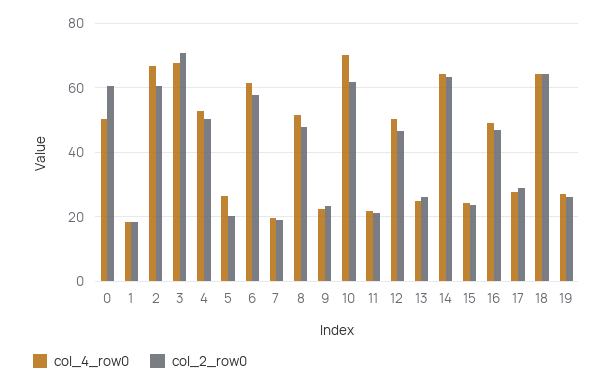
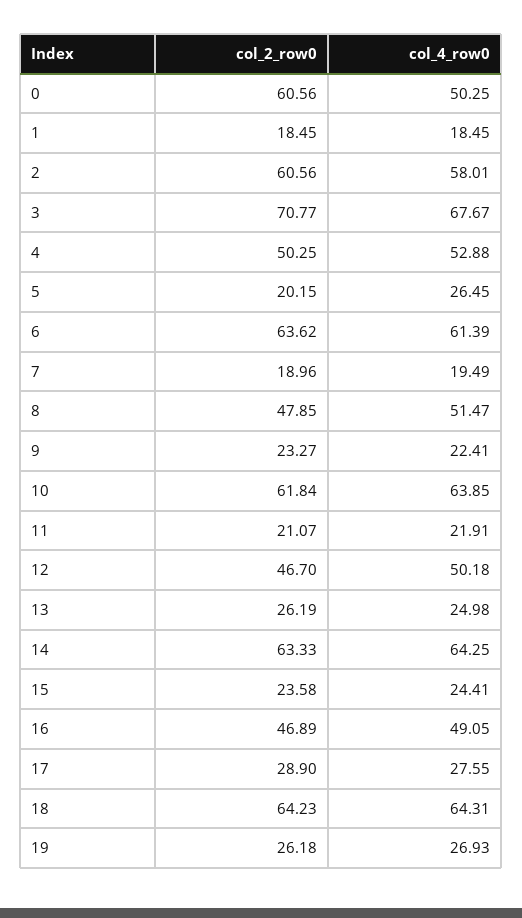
  {
    "col_4_row0": {
      "0": 50.25,
      "1": 18.45,
-     "2": 66,
+     "2": 58.01,
      "3": 67.67,
      "4": 52.88,
      "5": 26.45,
      "6": 61.39,
      "7": 19.49,
      "8": 51.47,
      "9": 22.41,
-     "10": 70,
+     "10": 63.85,
      "11": 21.91,
      "12": 50.18,
      "13": 24.98,
      "14": 64.25,
      "15": 24.41,
      "16": 49.05,
      "17": 27.55,
      "18": 64.31,
      "19": 26.93
    },
    "col_2_row0": {
      "0": 60.56,
      "1": 18.45,
      "2": 60.56,
      "3": 70.77,
      "4": 50.25,
      "5": 20.15,
-     "6": 58,
+     "6": 63.62,
      "7": 18.96,
      "8": 47.85,
      "9": 23.27,
      "10": 61.84,
      "11": 21.07,
      "12": 46.7,
      "13": 26.19,
      "14": 63.33,
      "15": 23.58,
      "16": 46.89,
      "17": 28.9,
      "18": 64.23,
      "19": 26.18
    }
  }

